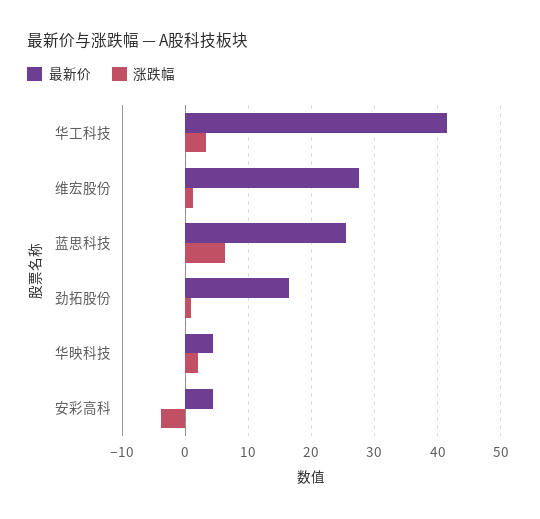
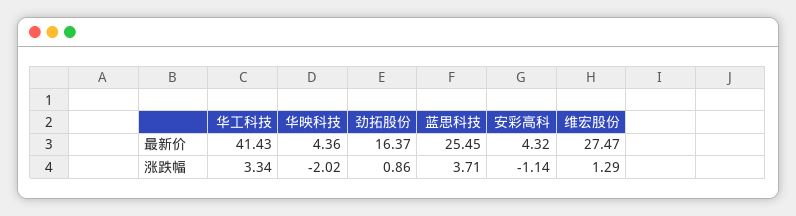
  {
    "最新价": {
      "华工科技": 41.43,
      "维宏股份": 27.47,
      "蓝思科技": 25.45,
      "劲拓股份": 16.37,
      "华映科技": 4.36,
      "安彩高科": 4.32
    },
    "涨跌幅": {
      "华工科技": 3.34,
      "维宏股份": 1.29,
-     "蓝思科技": 6,
+     "蓝思科技": 3.71,
      "劲拓股份": 0.86,
-     "华映科技": 2,
+     "华映科技": -2.02,
-     "安彩高科": -4
+     "安彩高科": -1.14
    }
  }

